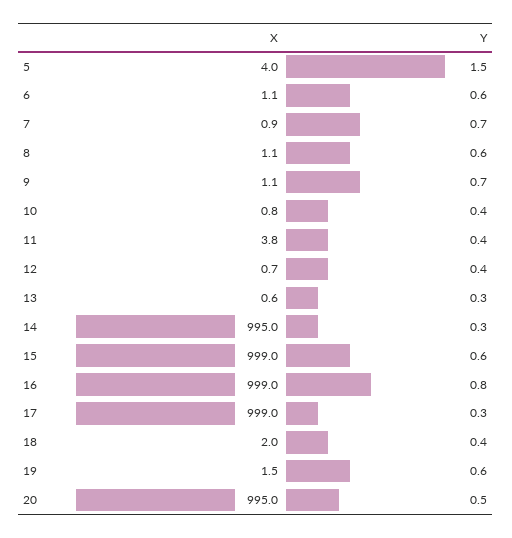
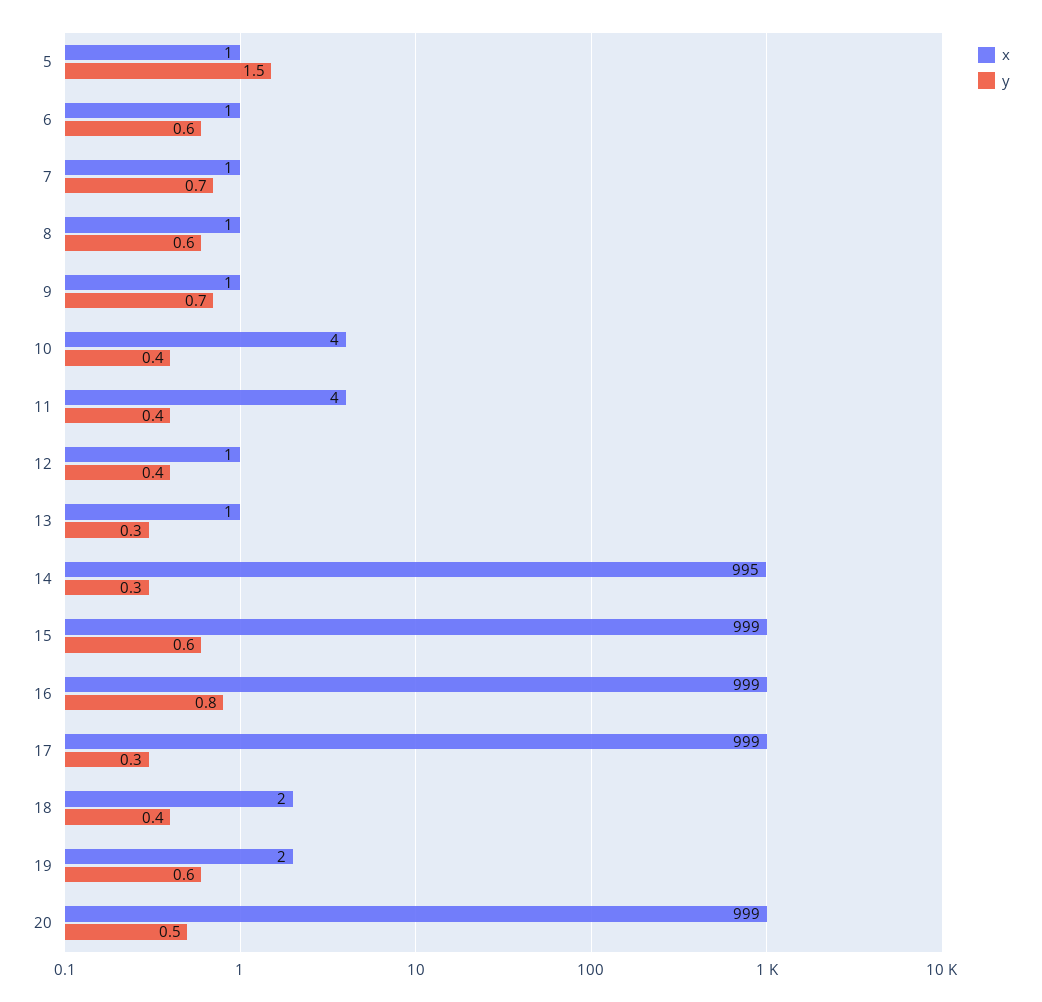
  {
    "X": {
-     "5": 4,
+     "5": 1,
      "6": 1.1,
      "7": 0.9,
      "8": 1.1,
      "9": 1.1,
-     "10": 0.8,
+     "10": 4,
      "11": 3.8,
      "12": 0.7,
      "13": 0.6,
      "14": 995,
      "15": 999,
      "16": 999,
      "17": 999,
      "18": 2,
      "19": 1.5,
-     "20": 995
+     "20": 999
    },
    "Y": {
      "5": 1.5,
      "6": 0.6,
      "7": 0.7,
      "8": 0.6,
      "9": 0.7,
      "10": 0.4,
      "11": 0.4,
      "12": 0.4,
      "13": 0.3,
      "14": 0.3,
      "15": 0.6,
      "16": 0.8,
      "17": 0.3,
      "18": 0.4,
      "19": 0.6,
      "20": 0.5
    }
  }

